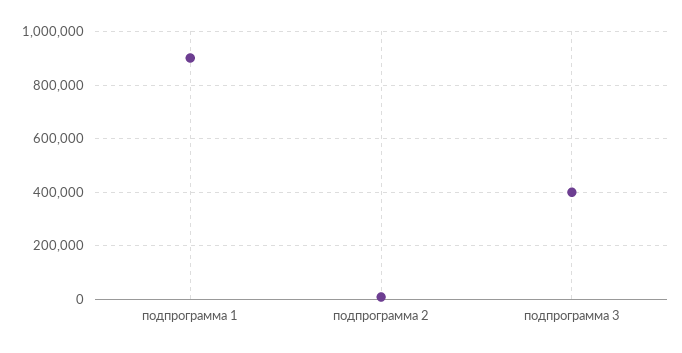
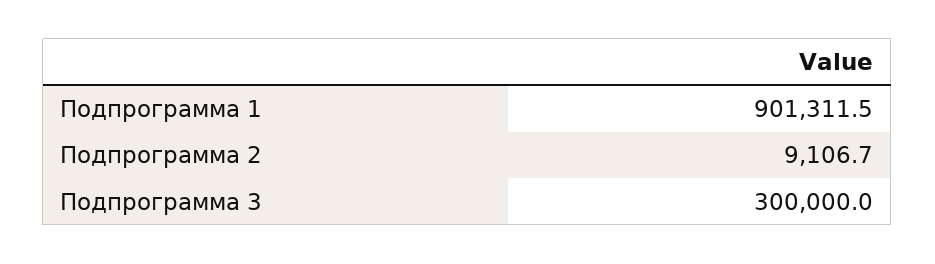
  {
    "подпрограмма 1": 901311.5,
    "подпрограмма 2": 9106.7,
-   "подпрограмма 3": 400000
+   "подпрограмма 3": 300000
  }

